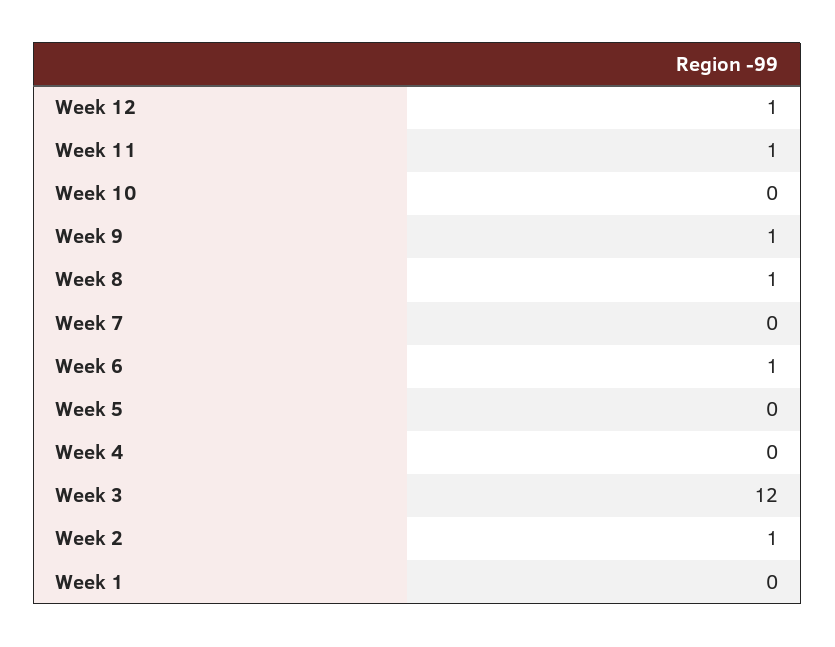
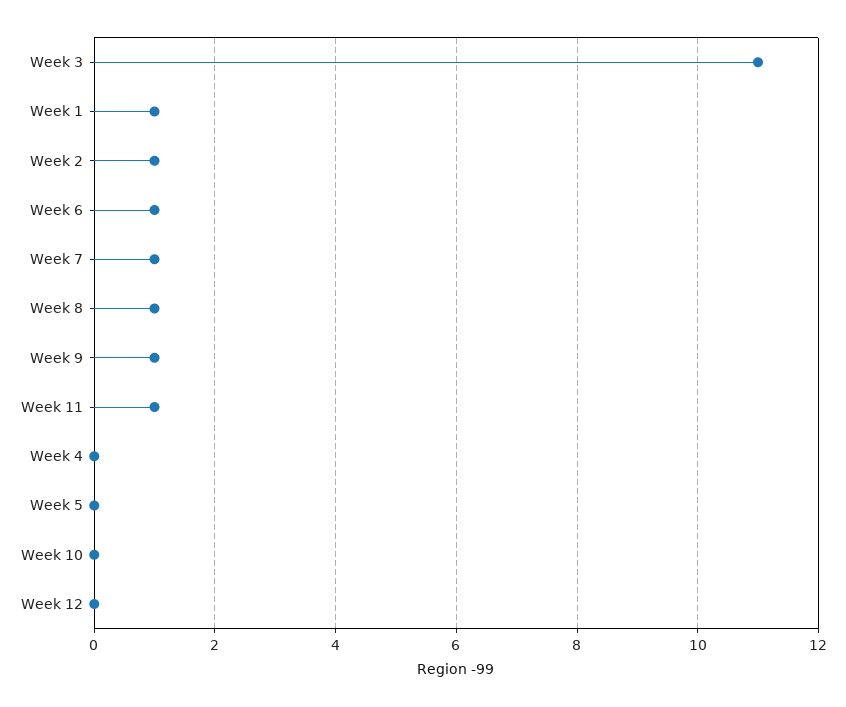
  {
-   "Week 12": 1,
+   "Week 12": 0,
    "Week 11": 1,
    "Week 10": 0,
    "Week 9": 1,
    "Week 8": 1,
-   "Week 7": 0,
+   "Week 7": 1,
    "Week 6": 1,
    "Week 5": 0,
    "Week 4": 0,
-   "Week 3": 12,
+   "Week 3": 11,
    "Week 2": 1,
-   "Week 1": 0
+   "Week 1": 1
  }

